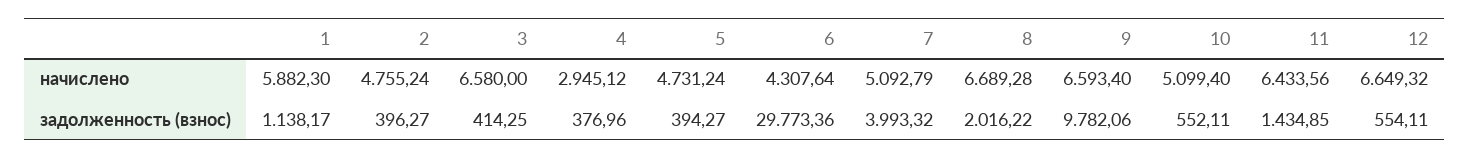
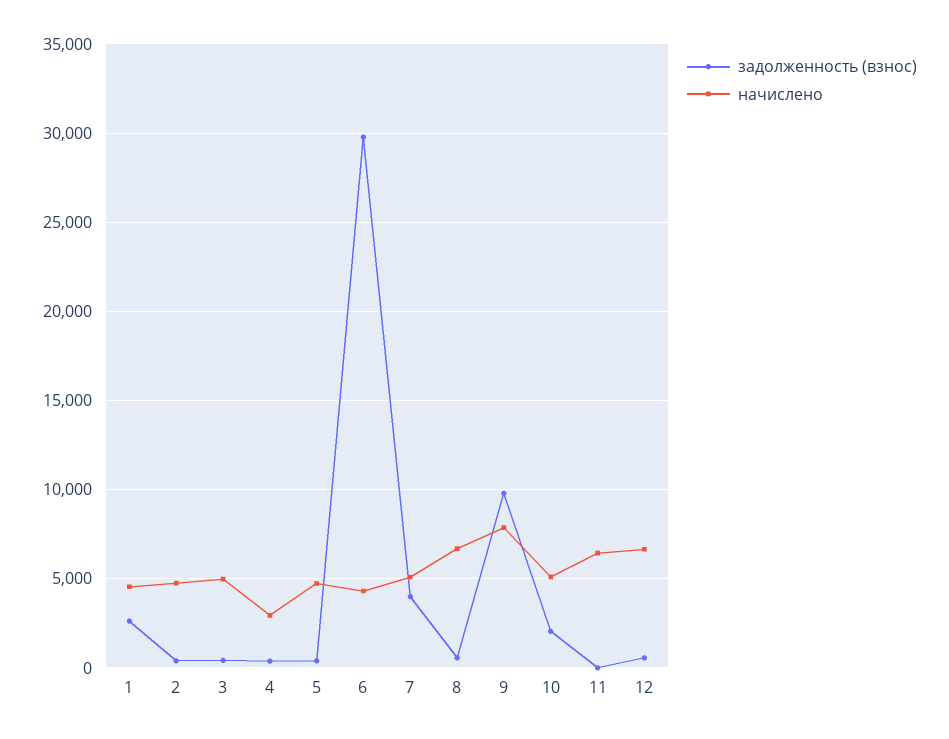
  {
    "начислено": {
-     "1": 5882.3,
+     "1": 4500,
      "2": 4755.24,
-     "3": 6580,
+     "3": 5000,
      "4": 2945.12,
      "5": 4731.24,
      "6": 4307.64,
      "7": 5092.79,
      "8": 6689.28,
-     "9": 6593.4,
+     "9": 8000,
      "10": 5099.4,
      "11": 6433.56,
      "12": 6649.32
    },
    "задолженность (взнос)": {
-     "1": 1138.17,
+     "1": 2500,
      "2": 396.27,
      "3": 414.25,
      "4": 376.96,
      "5": 394.27,
      "6": 29773.36,
      "7": 3993.32,
-     "8": 2016.22,
+     "8": 500,
      "9": 9782.06,
-     "10": 552.11,
+     "10": 2000,
-     "11": 1434.85,
+     "11": 0,
      "12": 554.11
    }
  }

